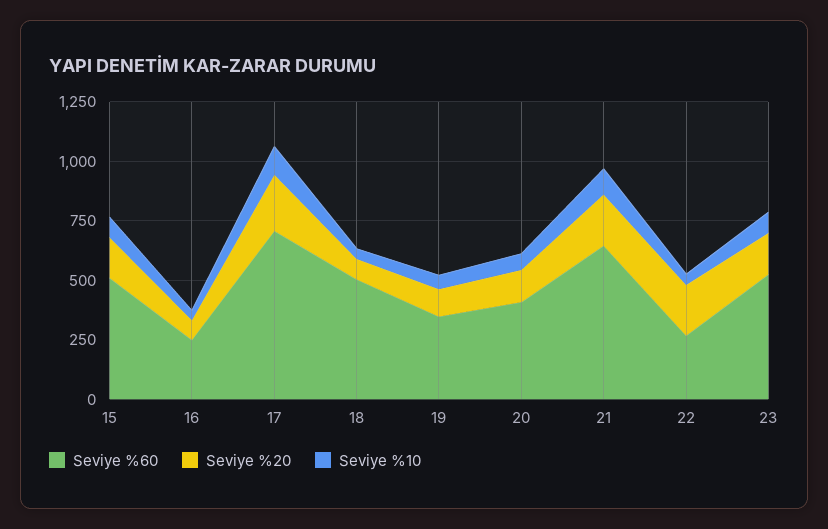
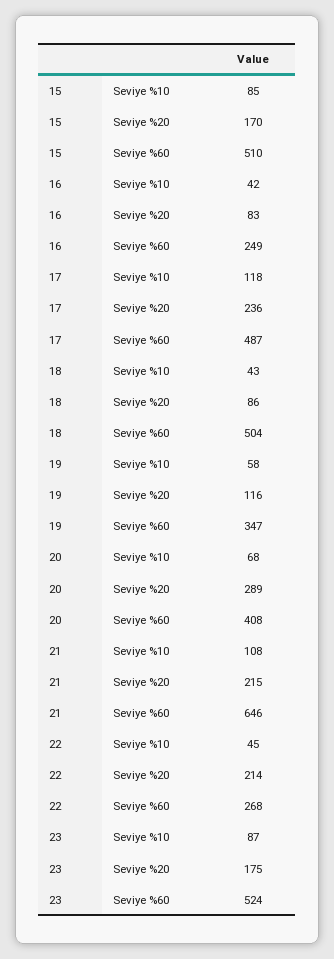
  {
    "Seviye %60": {
      "15": 510,
      "16": 249,
-     "17": 700,
+     "17": 487,
      "18": 504,
      "19": 347,
      "20": 408,
      "21": 646,
      "22": 268,
      "23": 524
    },
    "Seviye %20": {
      "15": 170,
      "16": 83,
      "17": 236,
      "18": 86,
      "19": 116,
-     "20": 150,
+     "20": 289,
      "21": 215,
      "22": 214,
      "23": 175
    },
    "Seviye %10": {
      "15": 85,
      "16": 42,
      "17": 118,
      "18": 43,
      "19": 58,
      "20": 68,
      "21": 108,
      "22": 45,
      "23": 87
    }
  }

